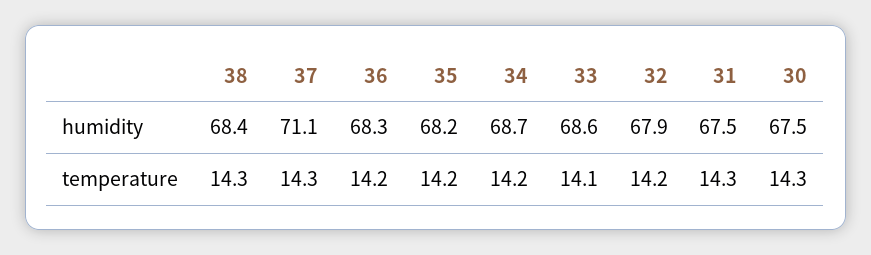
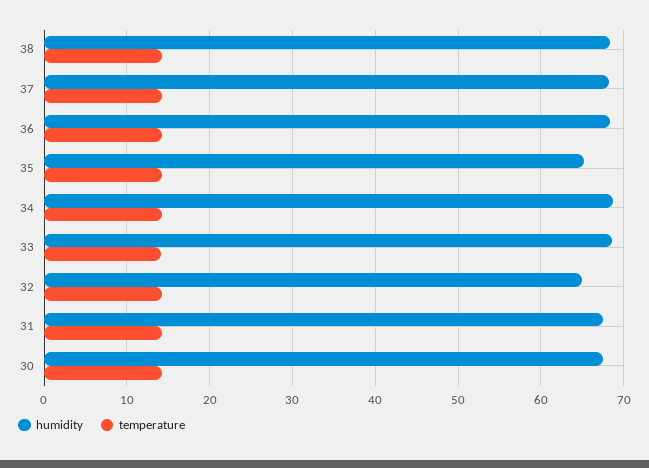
  {
    "humidity": {
      "38": 68.4,
-     "37": 71.1,
+     "37": 68,
      "36": 68.3,
-     "35": 68.2,
+     "35": 65,
      "34": 68.7,
      "33": 68.6,
-     "32": 67.9,
+     "32": 65,
      "31": 67.5,
      "30": 67.5
    },
    "temperature": {
      "38": 14.3,
      "37": 14.3,
      "36": 14.2,
      "35": 14.2,
      "34": 14.2,
      "33": 14.1,
      "32": 14.2,
      "31": 14.3,
      "30": 14.3
    }
  }

